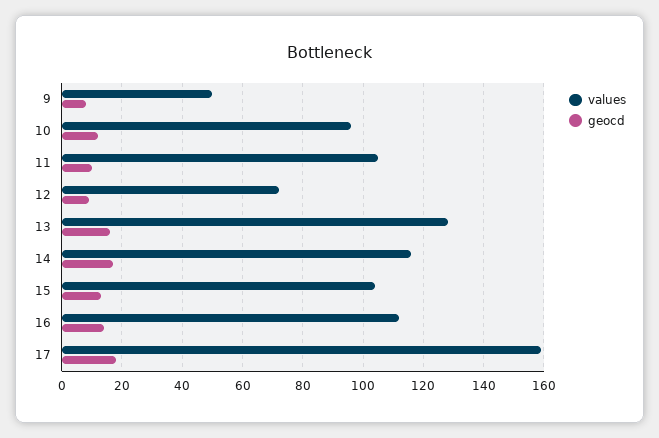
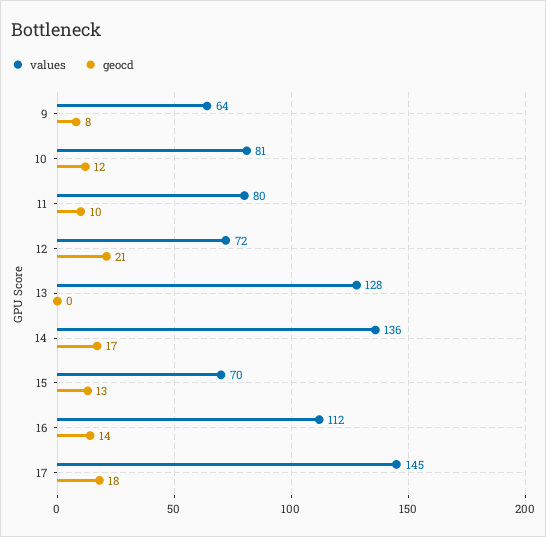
  {
    "values": {
-     "9": 50,
+     "9": 64,
-     "10": 95,
+     "10": 81,
-     "11": 105,
+     "11": 80,
      "12": 72,
      "13": 128,
-     "14": 115,
+     "14": 136,
-     "15": 105,
+     "15": 70,
      "16": 112,
-     "17": 160
+     "17": 145
    },
    "geocd": {
      "9": 8,
      "10": 12,
      "11": 10,
-     "12": 10,
+     "12": 21,
-     "13": 15,
+     "13": 0,
      "14": 17,
      "15": 13,
      "16": 14,
      "17": 18
    }
  }

